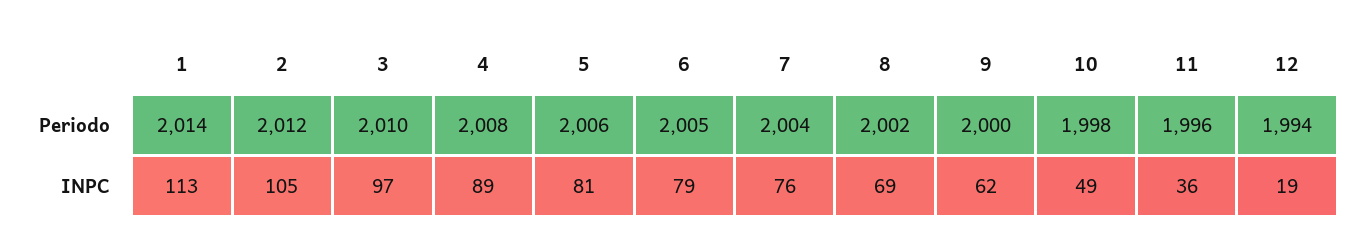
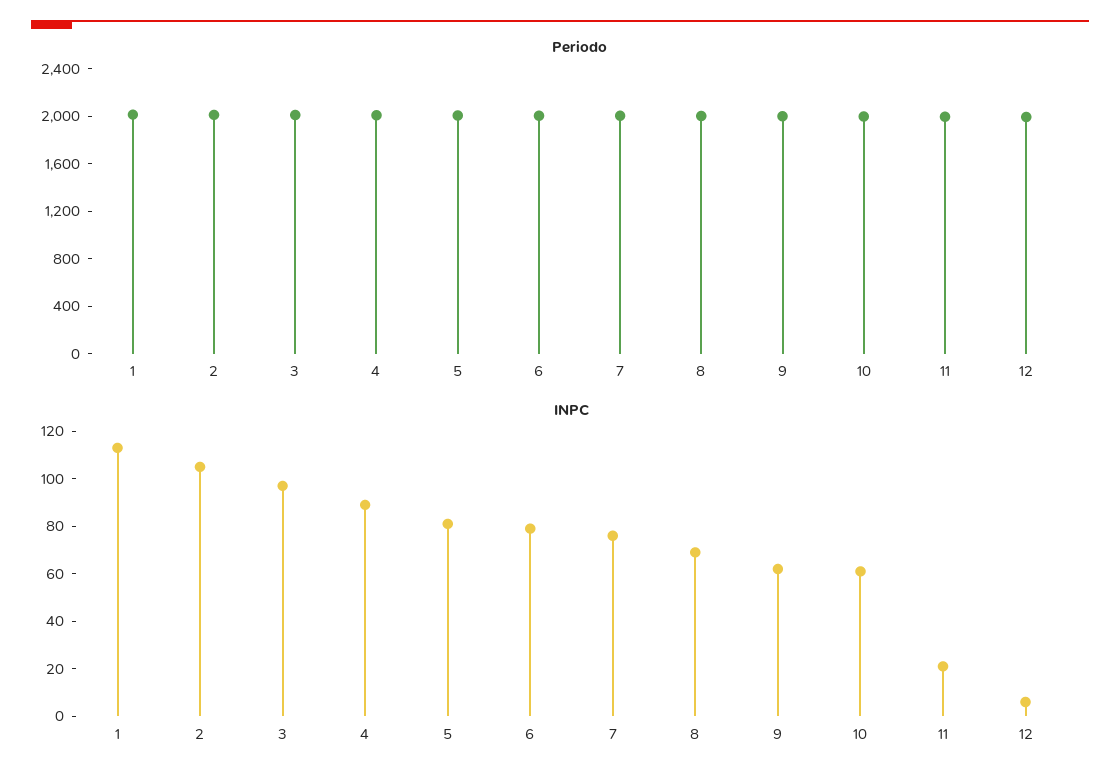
  {
    "Periodo": {
      "1": 2014,
      "2": 2012,
      "3": 2010,
      "4": 2008,
      "5": 2006,
      "6": 2005,
      "7": 2004,
      "8": 2002,
      "9": 2000,
      "10": 1998,
      "11": 1996,
      "12": 1994
    },
    "INPC": {
      "1": 113,
      "2": 105,
      "3": 97,
      "4": 89,
      "5": 81,
      "6": 79,
      "7": 76,
      "8": 69,
      "9": 62,
-     "10": 49,
+     "10": 60,
-     "11": 36,
+     "11": 20,
-     "12": 19
+     "12": 5
    }
  }

